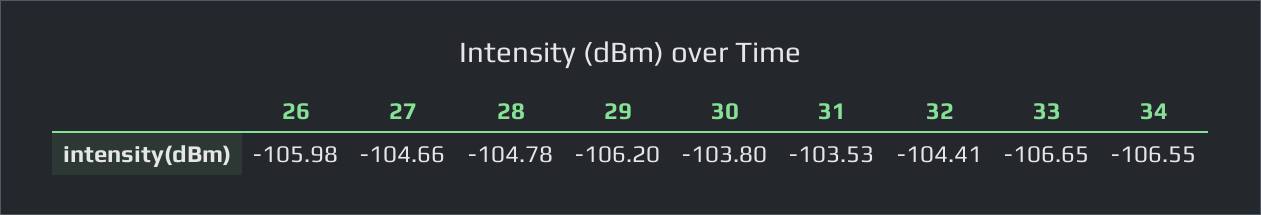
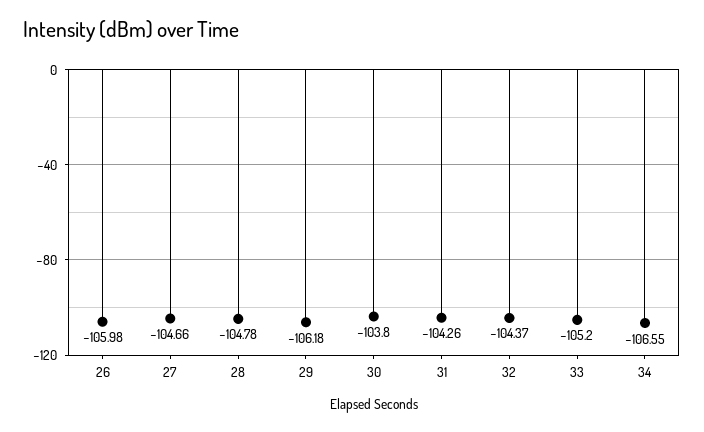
  {
    "26": -105.98,
    "27": -104.66,
    "28": -104.78,
-   "29": -106.2,
+   "29": -106.18,
    "30": -103.8,
-   "31": -103.53,
+   "31": -104.26,
-   "32": -104.41,
+   "32": -104.37,
-   "33": -106.65,
+   "33": -105.2,
    "34": -106.55
  }

